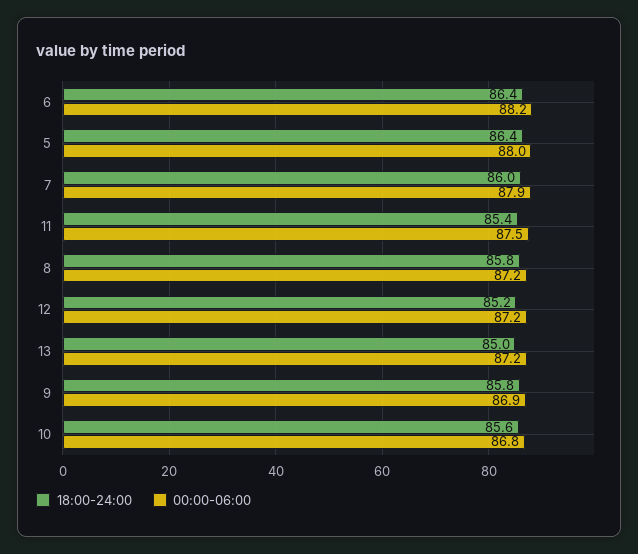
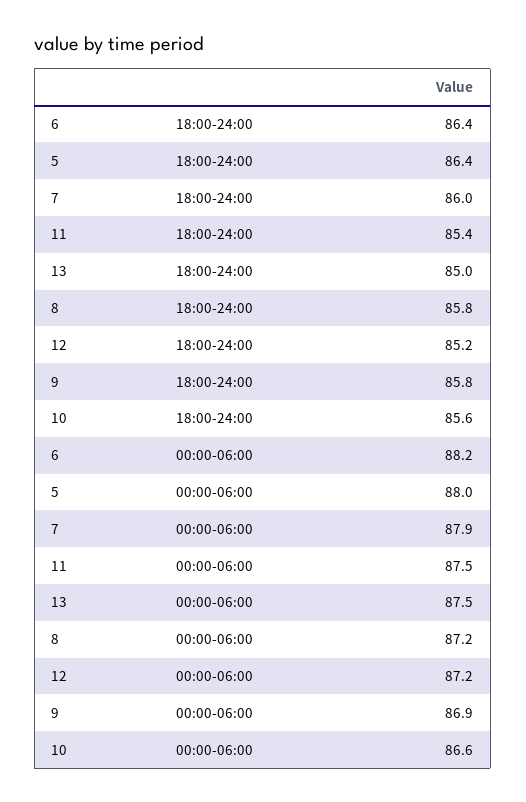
  {
    "18:00-24:00": {
      "6": 86.4,
      "5": 86.4,
      "7": 86,
      "11": 85.4,
      "8": 85.8,
      "12": 85.2,
      "13": 85,
      "9": 85.8,
      "10": 85.6
    },
    "00:00-06:00": {
      "6": 88.2,
      "5": 88,
      "7": 87.9,
      "11": 87.5,
      "8": 87.2,
      "12": 87.2,
-     "13": 87.2,
+     "13": 87.5,
      "9": 86.9,
-     "10": 86.8
+     "10": 86.6
    }
  }

